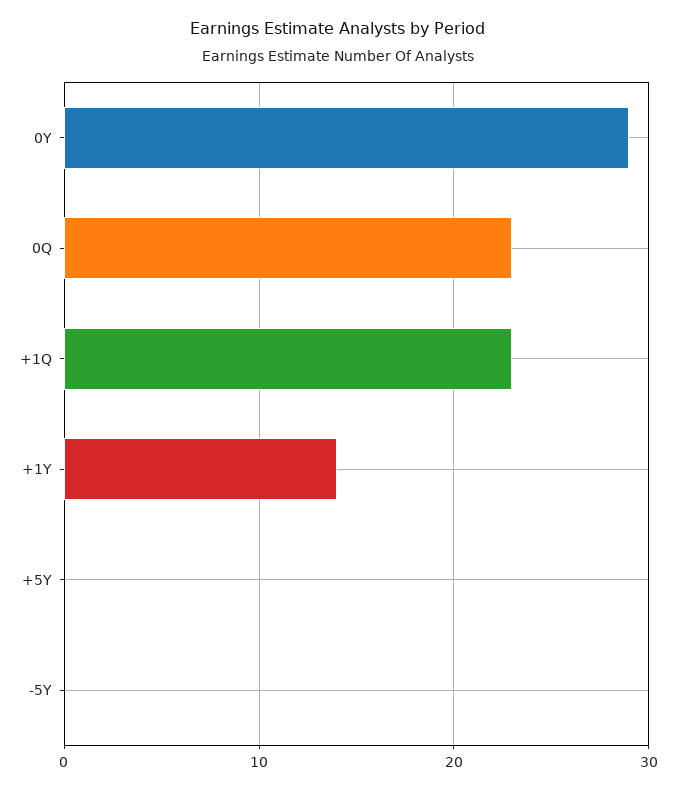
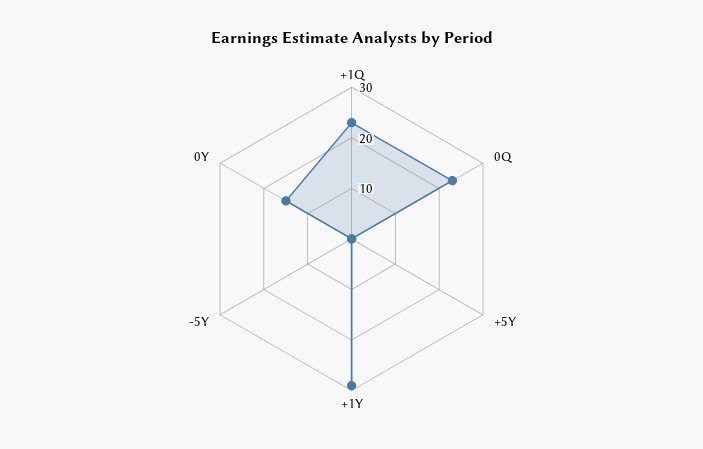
  {
-   "0Y": 29,
+   "0Y": 15,
    "0Q": 23,
    "+1Q": 23,
-   "+1Y": 14,
+   "+1Y": 30,
    "+5Y": 0,
    "-5Y": 0
  }

